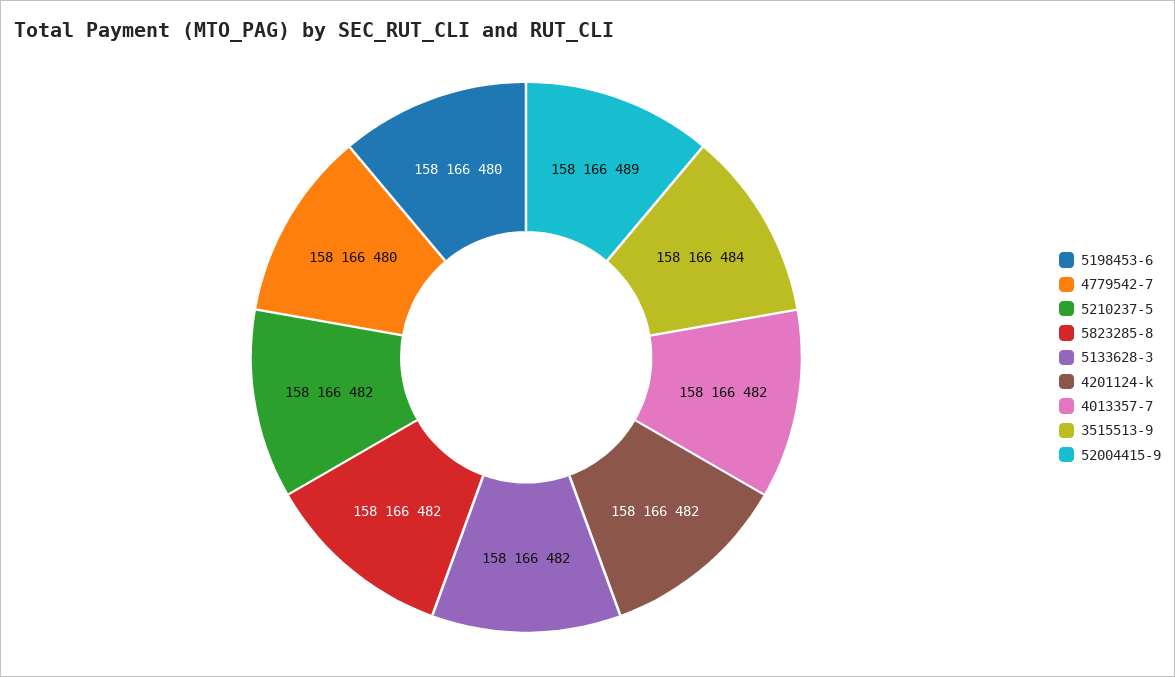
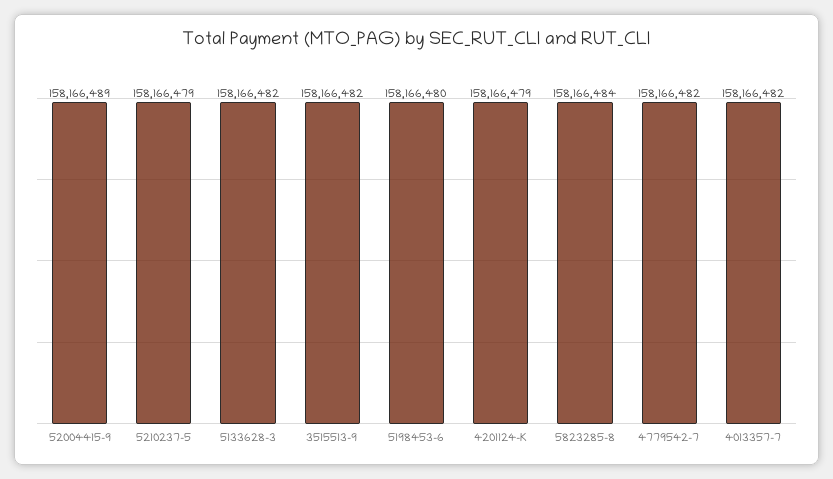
  {
    "5198453-6": 158166480,
-   "4779542-7": 158166480,
+   "4779542-7": 158166482,
-   "5210237-5": 158166482,
+   "5210237-5": 158166479,
-   "5823285-8": 158166482,
+   "5823285-8": 158166484,
    "5133628-3": 158166482,
-   "4201124-k": 158166482,
+   "4201124-k": 158166479,
    "4013357-7": 158166482,
-   "3515513-9": 158166484,
+   "3515513-9": 158166482,
    "52004415-9": 158166489
  }

